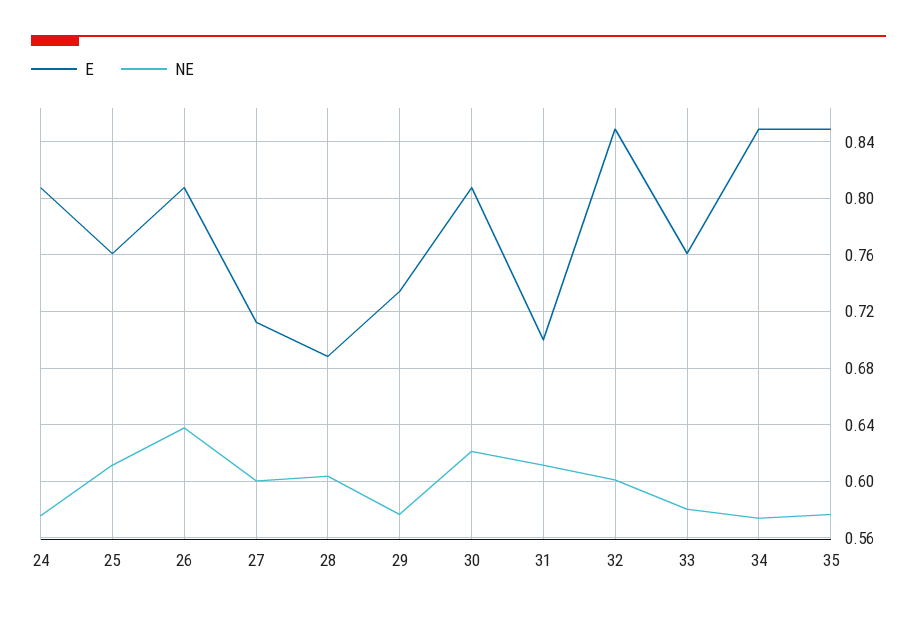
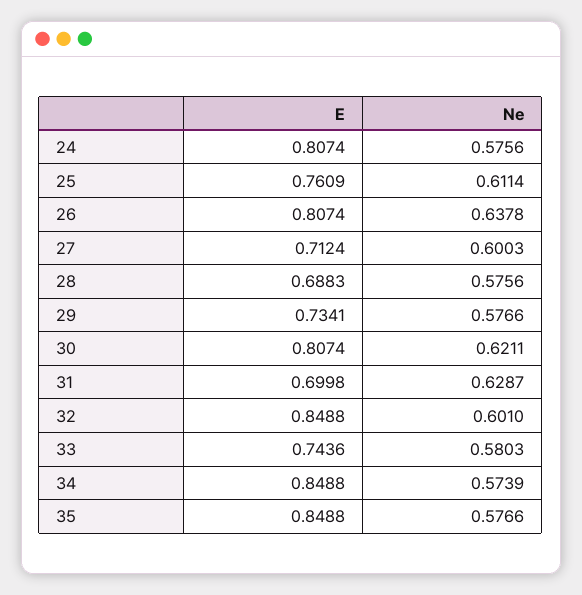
  {
    "E": {
      "24": 0.8074,
      "25": 0.7609,
      "26": 0.8074,
      "27": 0.7124,
      "28": 0.6883,
      "29": 0.7341,
      "30": 0.8074,
      "31": 0.6998,
      "32": 0.8488,
-     "33": 0.76,
+     "33": 0.7436,
      "34": 0.8488,
      "35": 0.8488
    },
    "NE": {
      "24": 0.5756,
      "25": 0.6114,
      "26": 0.6378,
      "27": 0.6003,
-     "28": 0.605,
+     "28": 0.5756,
      "29": 0.5766,
      "30": 0.6211,
-     "31": 0.61,
+     "31": 0.6287,
      "32": 0.601,
      "33": 0.5803,
      "34": 0.5739,
      "35": 0.5766
    }
  }

